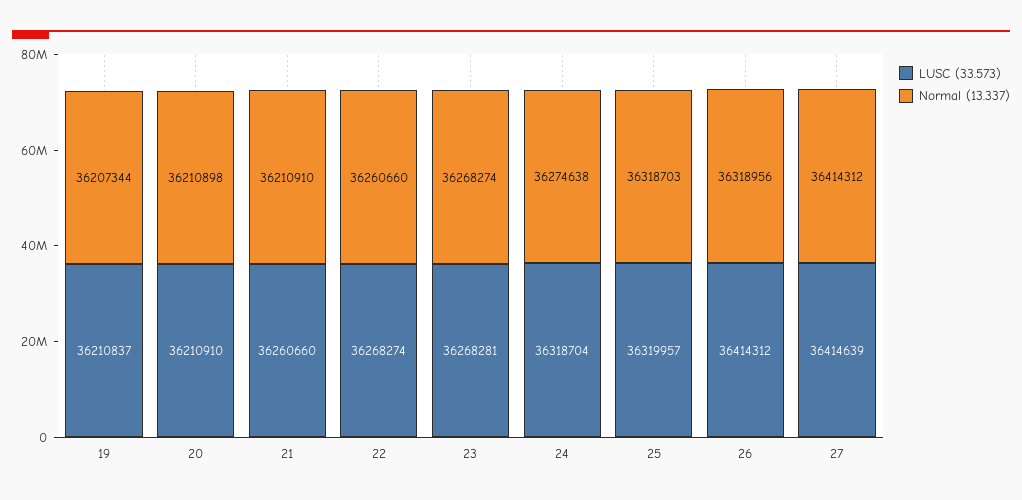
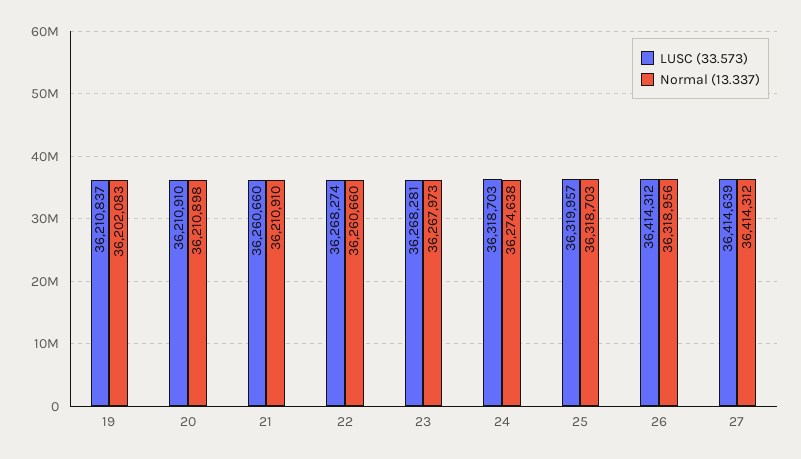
  {
    "LUSC (33.573)": {
      "19": 36210837,
      "20": 36210910,
      "21": 36260660,
      "22": 36268274,
      "23": 36268281,
-     "24": 36318704,
+     "24": 36318703,
      "25": 36319957,
      "26": 36414312,
      "27": 36414639
    },
    "Normal (13.337)": {
-     "19": 36207344,
+     "19": 36202083,
      "20": 36210898,
      "21": 36210910,
      "22": 36260660,
-     "23": 36268274,
+     "23": 36267973,
      "24": 36274638,
      "25": 36318703,
      "26": 36318956,
      "27": 36414312
    }
  }

